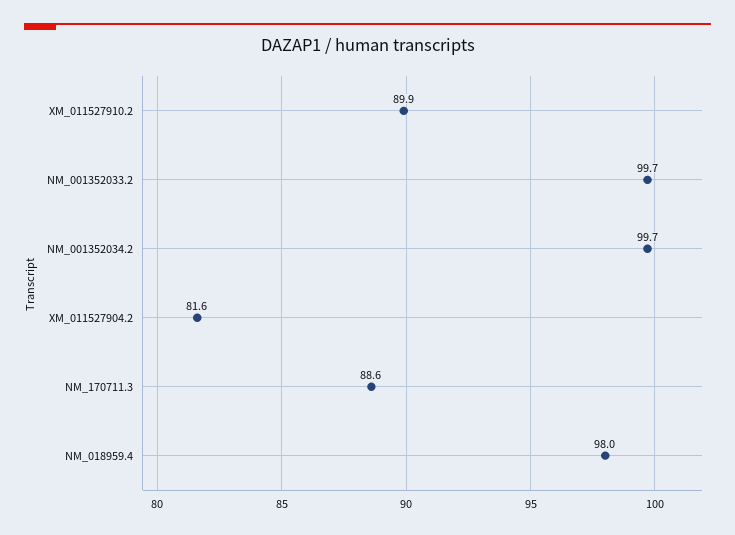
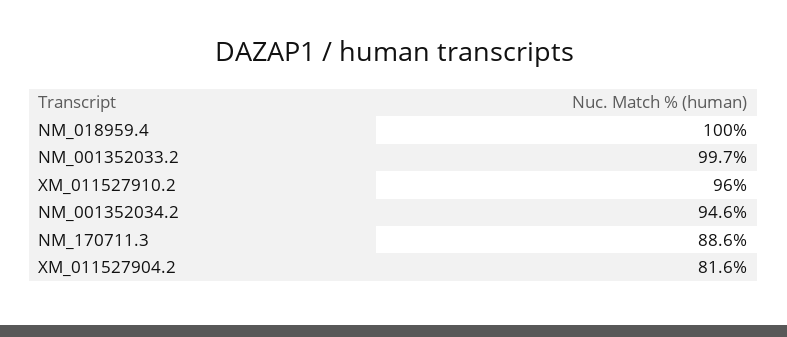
  {
-   "XM_011527910.2": 89.9,
+   "XM_011527910.2": 96,
    "NM_001352033.2": 99.7,
-   "NM_001352034.2": 99.7,
+   "NM_001352034.2": 94.6,
    "XM_011527904.2": 81.6,
    "NM_170711.3": 88.6,
-   "NM_018959.4": 98
+   "NM_018959.4": 100
  }

